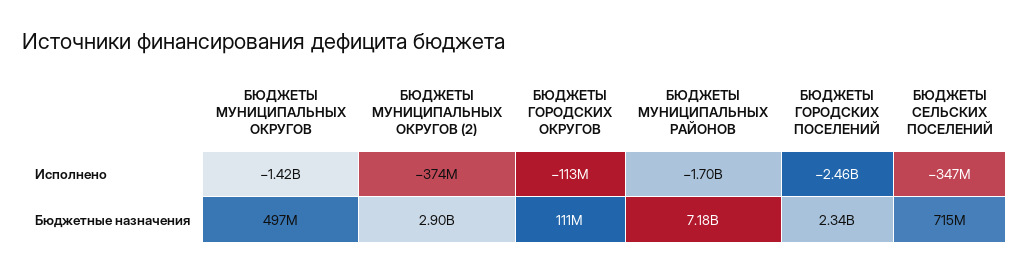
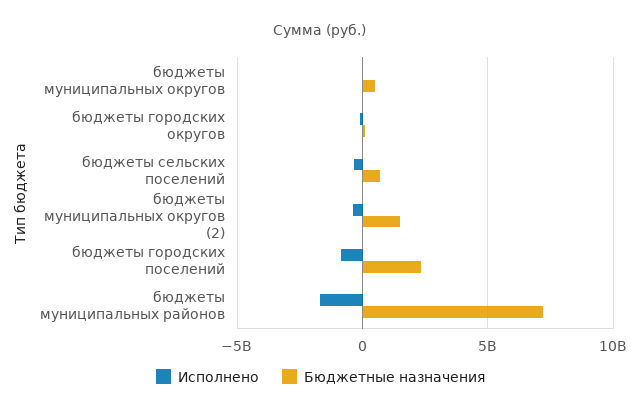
  {
    "Исполнено": {
-     "БЮДЖЕТЫ МУНИЦИПАЛЬНЫХ ОКРУГОВ": -1420000000,
+     "БЮДЖЕТЫ МУНИЦИПАЛЬНЫХ ОКРУГОВ": 0,
      "БЮДЖЕТЫ МУНИЦИПАЛЬНЫХ ОКРУГОВ (2)": -374000000,
      "БЮДЖЕТЫ ГОРОДСКИХ ОКРУГОВ": -113000000,
      "БЮДЖЕТЫ МУНИЦИПАЛЬНЫХ РАЙОНОВ": -1700000000,
-     "БЮДЖЕТЫ ГОРОДСКИХ ПОСЕЛЕНИЙ": -2460000000,
+     "БЮДЖЕТЫ ГОРОДСКИХ ПОСЕЛЕНИЙ": -1000000000,
      "БЮДЖЕТЫ СЕЛЬСКИХ ПОСЕЛЕНИЙ": -347000000
    },
    "Бюджетные назначения": {
      "БЮДЖЕТЫ МУНИЦИПАЛЬНЫХ ОКРУГОВ": 497000000,
-     "БЮДЖЕТЫ МУНИЦИПАЛЬНЫХ ОКРУГОВ (2)": 2900000000,
+     "БЮДЖЕТЫ МУНИЦИПАЛЬНЫХ ОКРУГОВ (2)": 1500000000,
      "БЮДЖЕТЫ ГОРОДСКИХ ОКРУГОВ": 111000000,
      "БЮДЖЕТЫ МУНИЦИПАЛЬНЫХ РАЙОНОВ": 7180000000,
      "БЮДЖЕТЫ ГОРОДСКИХ ПОСЕЛЕНИЙ": 2340000000,
      "БЮДЖЕТЫ СЕЛЬСКИХ ПОСЕЛЕНИЙ": 715000000
    }
  }

